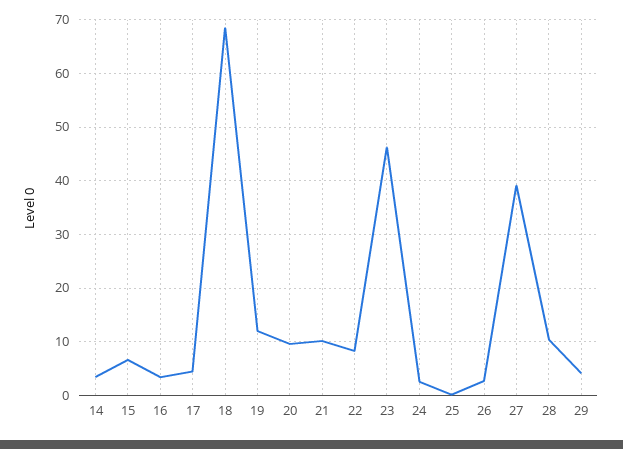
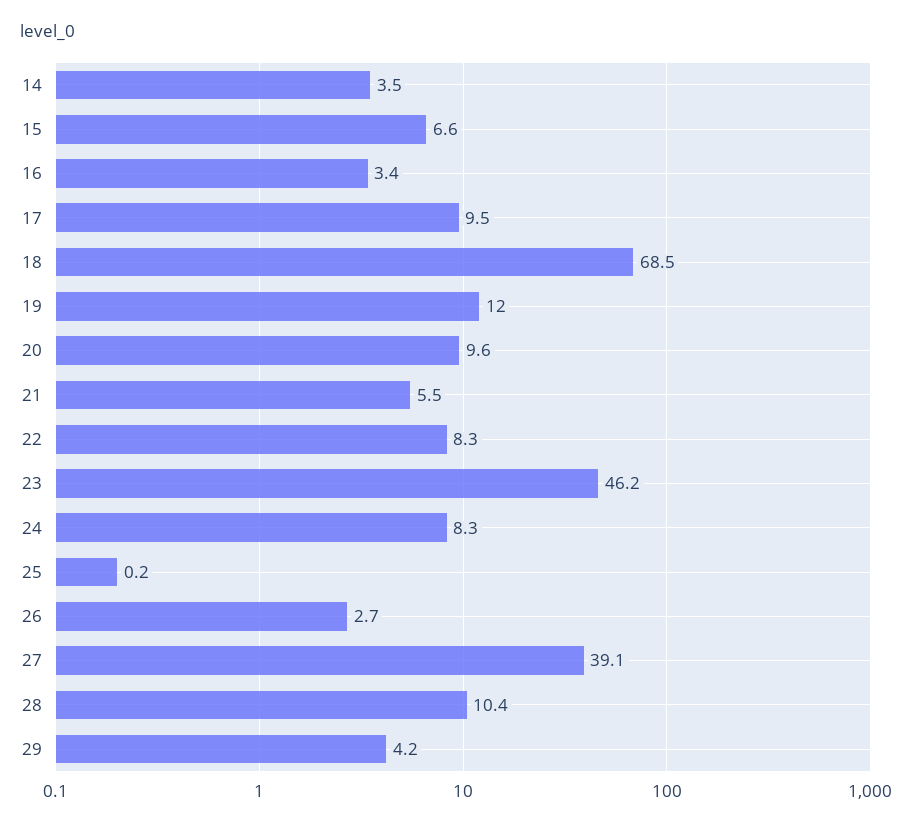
  {
    "14": 3.5,
    "15": 6.6,
    "16": 3.4,
-   "17": 4,
+   "17": 9.5,
    "18": 68.5,
    "19": 12,
    "20": 9.6,
-   "21": 10,
+   "21": 5.5,
    "22": 8.3,
    "23": 46.2,
-   "24": 2,
+   "24": 8.3,
    "25": 0.2,
    "26": 2.7,
    "27": 39.1,
    "28": 10.4,
    "29": 4.2
  }

